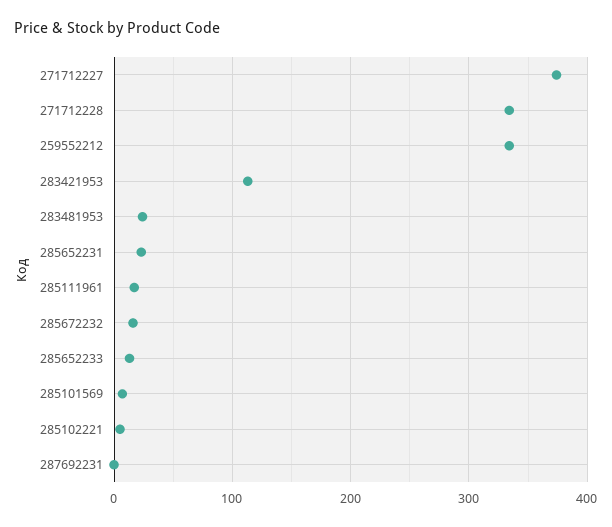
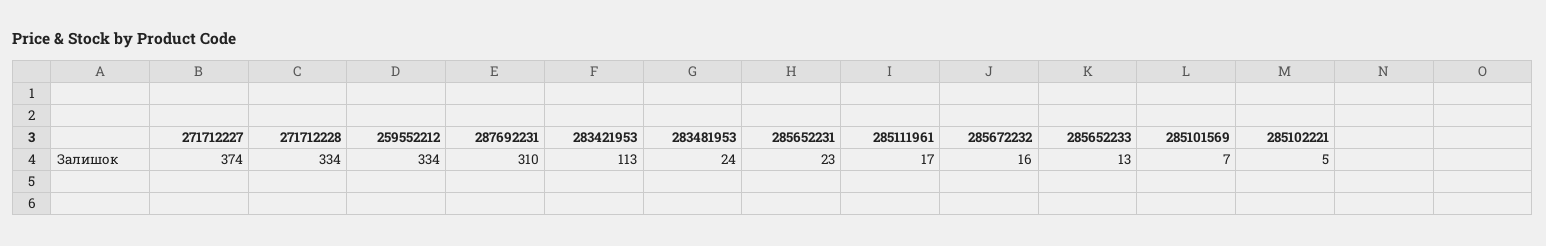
  {
    "271712227": 374,
    "271712228": 334,
    "259552212": 334,
    "283421953": 113,
    "283481953": 24,
    "285652231": 23,
    "285111961": 17,
    "285672232": 16,
    "285652233": 13,
    "285101569": 7,
    "285102221": 5,
-   "287692231": 0
+   "287692231": 310
  }

